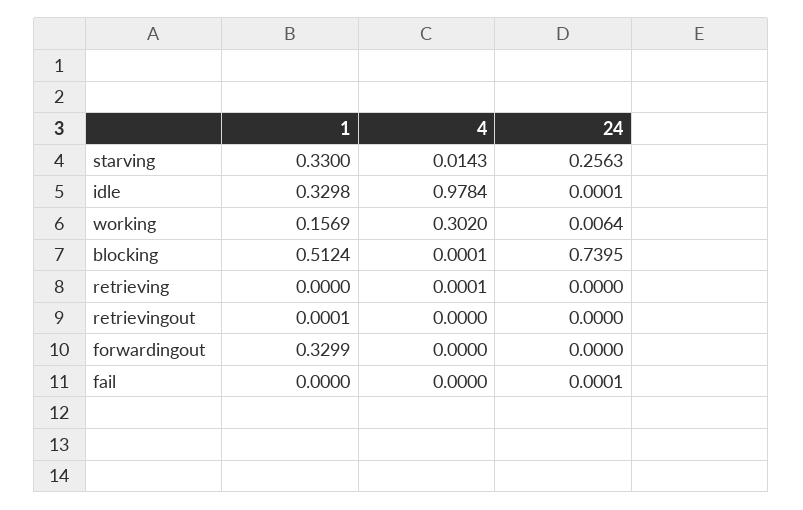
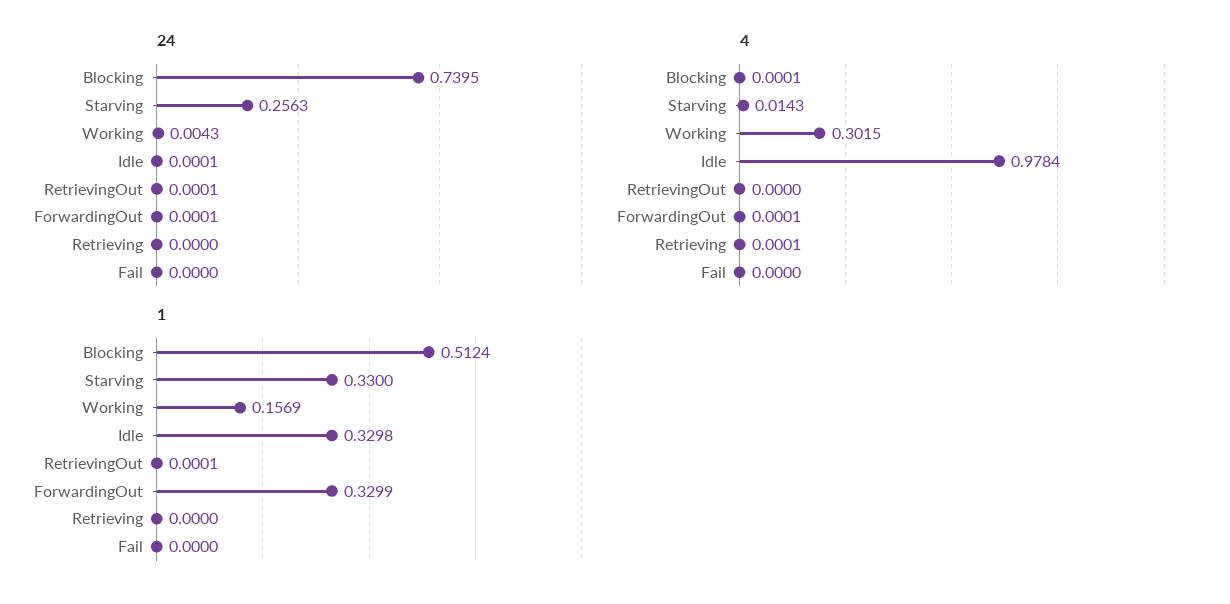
  {
    "1": {
      "starving": 0.33,
      "idle": 0.3298,
      "working": 0.1569,
      "blocking": 0.5124,
      "retrieving": 0,
      "retrievingout": 0.0001,
      "forwardingout": 0.3299,
      "fail": 0
    },
    "4": {
      "starving": 0.0143,
      "idle": 0.9784,
-     "working": 0.302,
+     "working": 0.3015,
      "blocking": 0.0001,
      "retrieving": 0.0001,
      "retrievingout": 0,
-     "forwardingout": 0,
+     "forwardingout": 0.0001,
      "fail": 0
    },
    "24": {
      "starving": 0.2563,
      "idle": 0.0001,
-     "working": 0.0064,
+     "working": 0.0043,
      "blocking": 0.7395,
      "retrieving": 0,
-     "retrievingout": 0,
+     "retrievingout": 0.0001,
-     "forwardingout": 0,
+     "forwardingout": 0.0001,
-     "fail": 0.0001
+     "fail": 0
    }
  }

